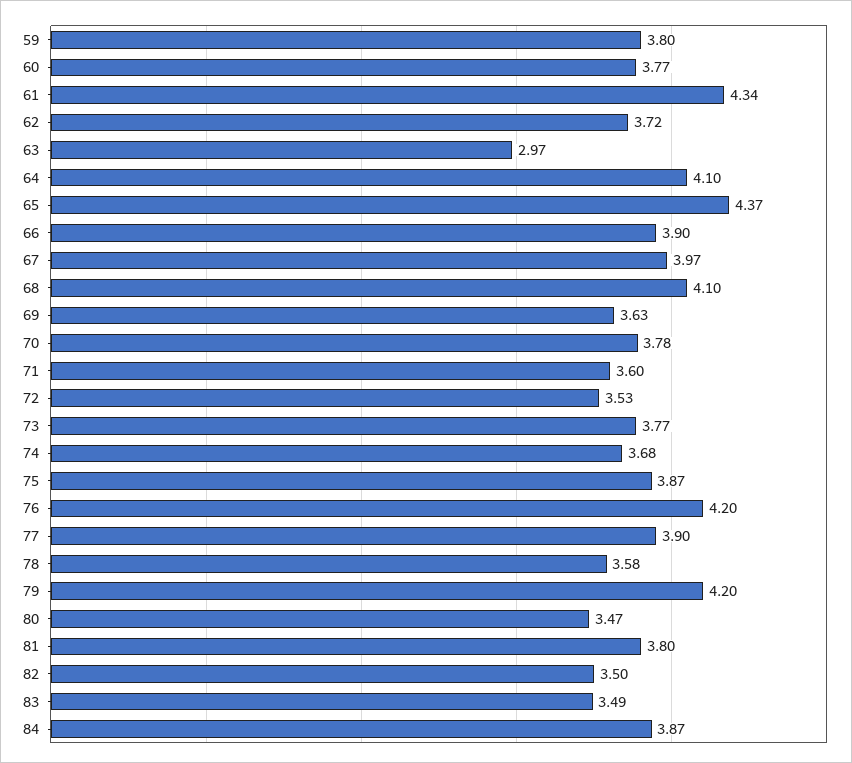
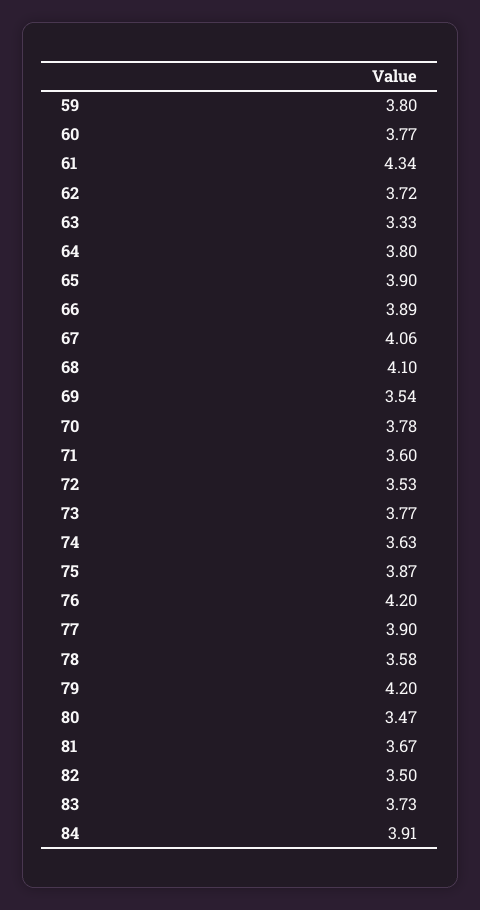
  {
    "59": 3.8,
    "60": 3.77,
    "61": 4.34,
    "62": 3.72,
-   "63": 2.97,
+   "63": 3.33,
-   "64": 4.1,
+   "64": 3.8,
-   "65": 4.37,
+   "65": 3.9,
-   "66": 3.9,
+   "66": 3.89,
-   "67": 3.97,
+   "67": 4.06,
    "68": 4.1,
-   "69": 3.63,
+   "69": 3.54,
    "70": 3.78,
    "71": 3.6,
    "72": 3.53,
    "73": 3.77,
-   "74": 3.68,
+   "74": 3.63,
    "75": 3.87,
    "76": 4.2,
    "77": 3.9,
    "78": 3.58,
    "79": 4.2,
    "80": 3.47,
-   "81": 3.8,
+   "81": 3.67,
    "82": 3.5,
-   "83": 3.49,
+   "83": 3.73,
-   "84": 3.87
+   "84": 3.91
  }

